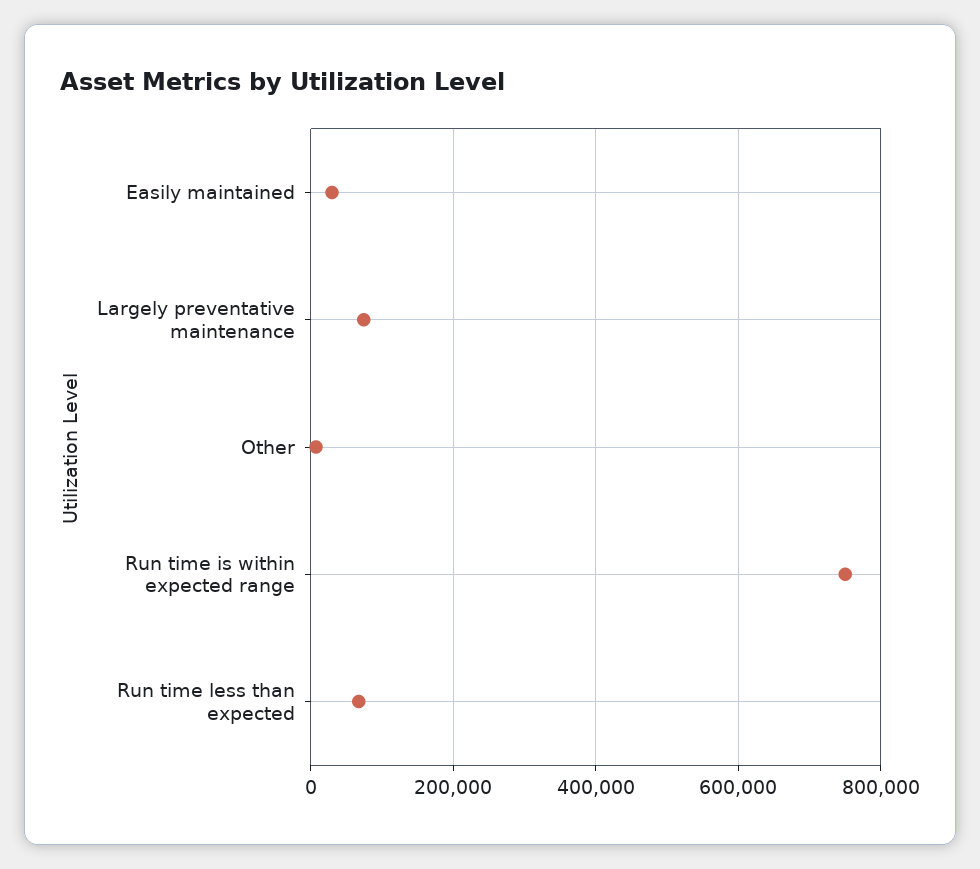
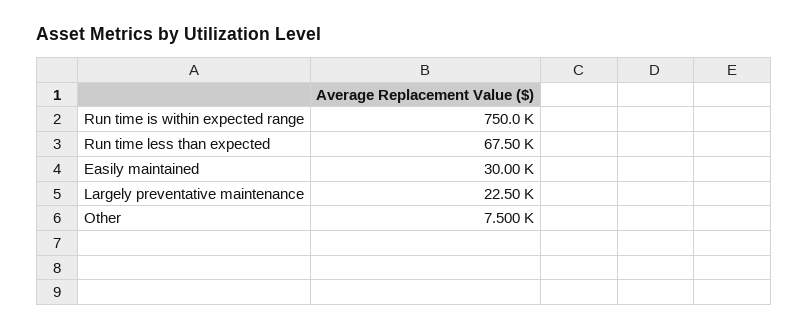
  {
    "Easily maintained": 30000,
-   "Largely preventative maintenance": 80000,
+   "Largely preventative maintenance": 22500,
    "Other": 7500,
    "Run time is within expected range": 750000,
    "Run time less than expected": 67500
  }

